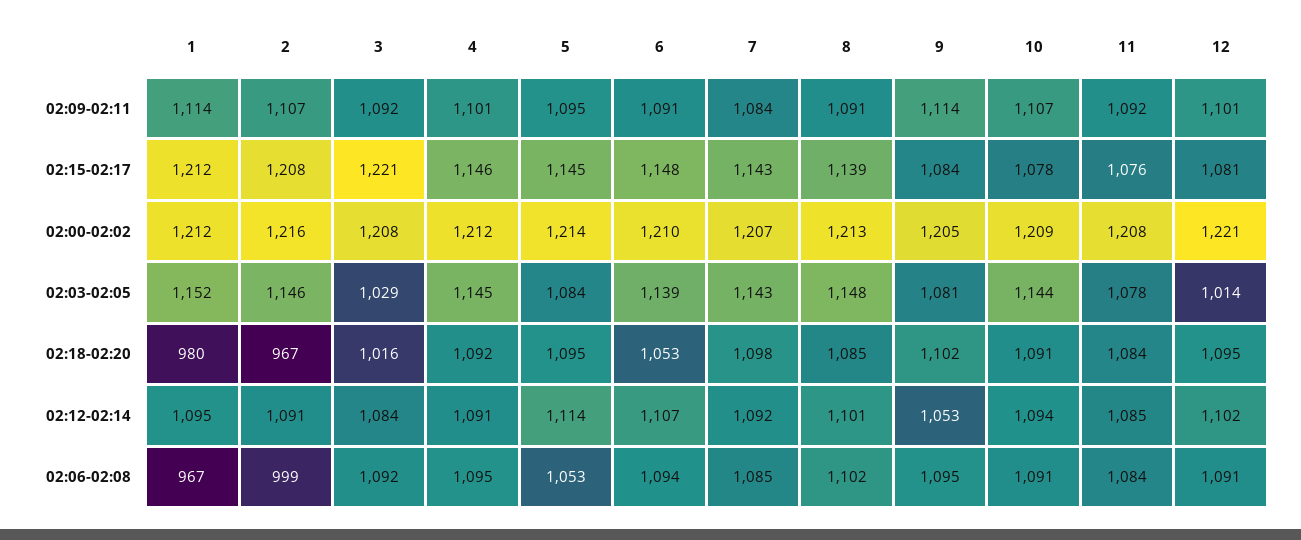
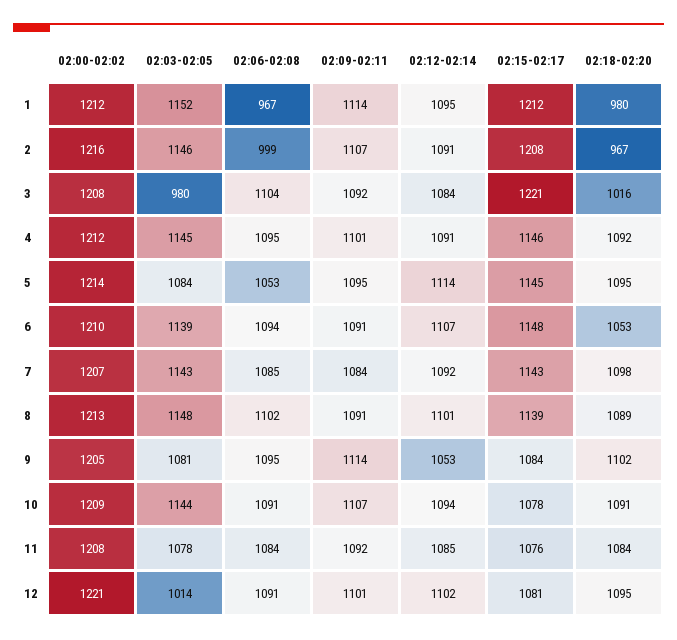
  {
    "1": {
      "02:09-02:11": 1114,
      "02:15-02:17": 1212,
      "02:00-02:02": 1212,
      "02:03-02:05": 1152,
      "02:18-02:20": 980,
      "02:12-02:14": 1095,
      "02:06-02:08": 967
    },
    "2": {
      "02:09-02:11": 1107,
      "02:15-02:17": 1208,
      "02:00-02:02": 1216,
      "02:03-02:05": 1146,
      "02:18-02:20": 967,
      "02:12-02:14": 1091,
      "02:06-02:08": 999
    },
    "3": {
      "02:09-02:11": 1092,
      "02:15-02:17": 1221,
      "02:00-02:02": 1208,
-     "02:03-02:05": 1029,
+     "02:03-02:05": 980,
      "02:18-02:20": 1016,
      "02:12-02:14": 1084,
-     "02:06-02:08": 1092
+     "02:06-02:08": 1104
    },
    "4": {
      "02:09-02:11": 1101,
      "02:15-02:17": 1146,
      "02:00-02:02": 1212,
      "02:03-02:05": 1145,
      "02:18-02:20": 1092,
      "02:12-02:14": 1091,
      "02:06-02:08": 1095
    },
    "5": {
      "02:09-02:11": 1095,
      "02:15-02:17": 1145,
      "02:00-02:02": 1214,
      "02:03-02:05": 1084,
      "02:18-02:20": 1095,
      "02:12-02:14": 1114,
      "02:06-02:08": 1053
    },
    "6": {
      "02:09-02:11": 1091,
      "02:15-02:17": 1148,
      "02:00-02:02": 1210,
      "02:03-02:05": 1139,
      "02:18-02:20": 1053,
      "02:12-02:14": 1107,
      "02:06-02:08": 1094
    },
    "7": {
      "02:09-02:11": 1084,
      "02:15-02:17": 1143,
      "02:00-02:02": 1207,
      "02:03-02:05": 1143,
      "02:18-02:20": 1098,
      "02:12-02:14": 1092,
      "02:06-02:08": 1085
    },
    "8": {
      "02:09-02:11": 1091,
      "02:15-02:17": 1139,
      "02:00-02:02": 1213,
      "02:03-02:05": 1148,
-     "02:18-02:20": 1085,
+     "02:18-02:20": 1089,
      "02:12-02:14": 1101,
      "02:06-02:08": 1102
    },
    "9": {
      "02:09-02:11": 1114,
      "02:15-02:17": 1084,
      "02:00-02:02": 1205,
      "02:03-02:05": 1081,
      "02:18-02:20": 1102,
      "02:12-02:14": 1053,
      "02:06-02:08": 1095
    },
    "10": {
      "02:09-02:11": 1107,
      "02:15-02:17": 1078,
      "02:00-02:02": 1209,
      "02:03-02:05": 1144,
      "02:18-02:20": 1091,
      "02:12-02:14": 1094,
      "02:06-02:08": 1091
    },
    "11": {
      "02:09-02:11": 1092,
      "02:15-02:17": 1076,
      "02:00-02:02": 1208,
      "02:03-02:05": 1078,
      "02:18-02:20": 1084,
      "02:12-02:14": 1085,
      "02:06-02:08": 1084
    },
    "12": {
      "02:09-02:11": 1101,
      "02:15-02:17": 1081,
      "02:00-02:02": 1221,
      "02:03-02:05": 1014,
      "02:18-02:20": 1095,
      "02:12-02:14": 1102,
      "02:06-02:08": 1091
    }
  }

